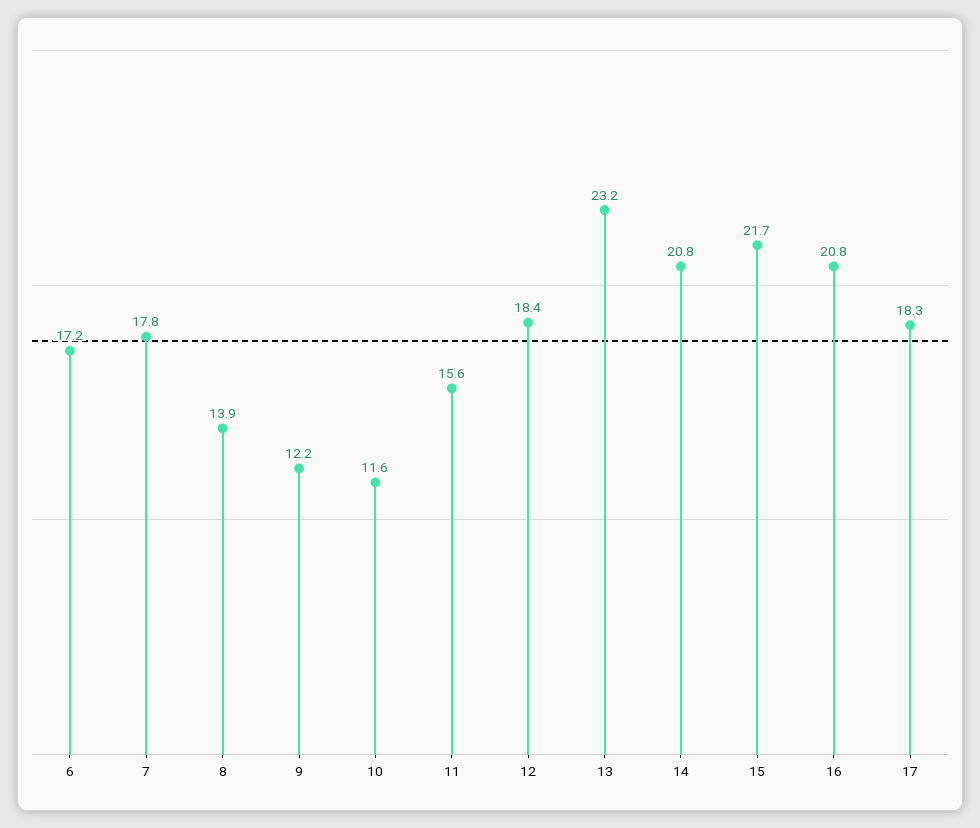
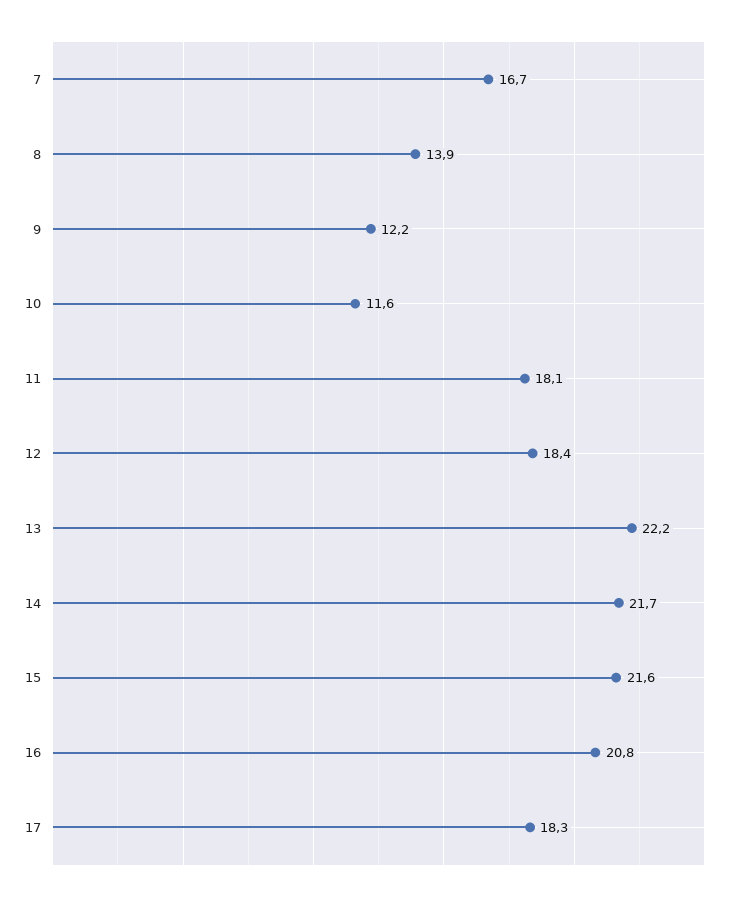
  {
-   "6": 17.2,
-   "7": 17.8,
+   "7": 16.7,
    "8": 13.9,
    "9": 12.2,
    "10": 11.6,
-   "11": 15.6,
+   "11": 18.1,
    "12": 18.4,
-   "13": 23.2,
+   "13": 22.2,
-   "14": 20.8,
+   "14": 21.7,
-   "15": 21.7,
+   "15": 21.6,
    "16": 20.8,
    "17": 18.3
  }

